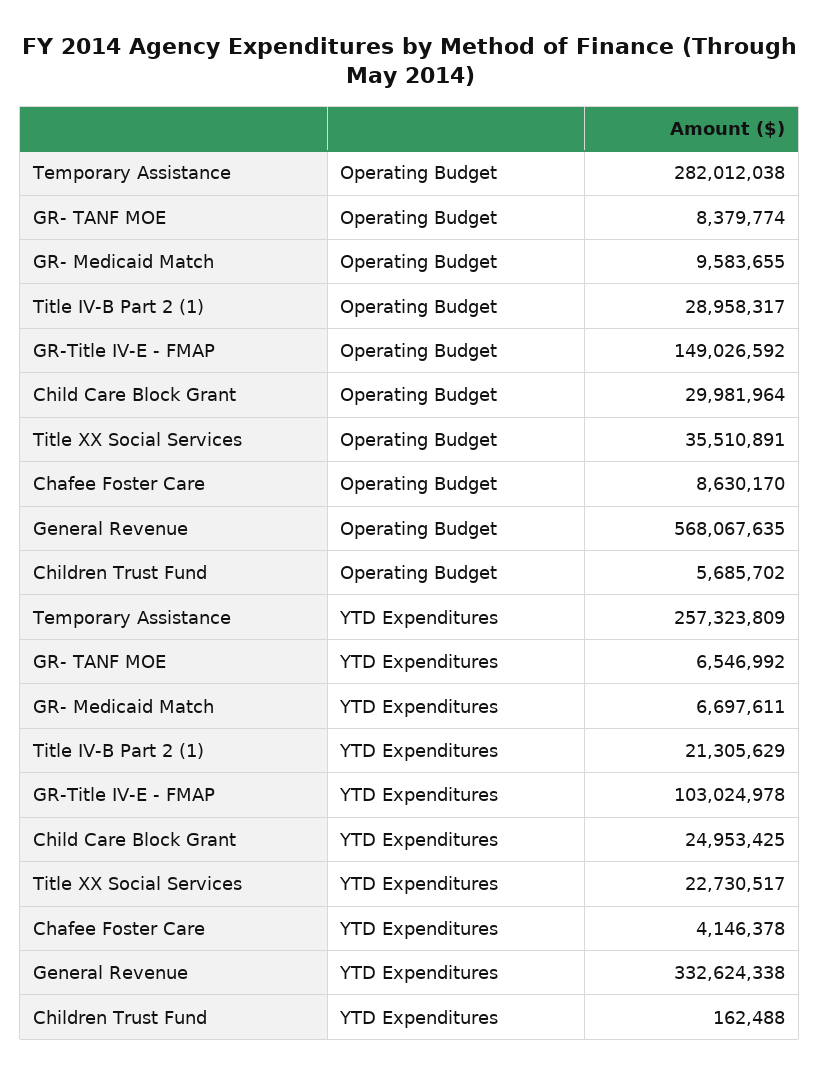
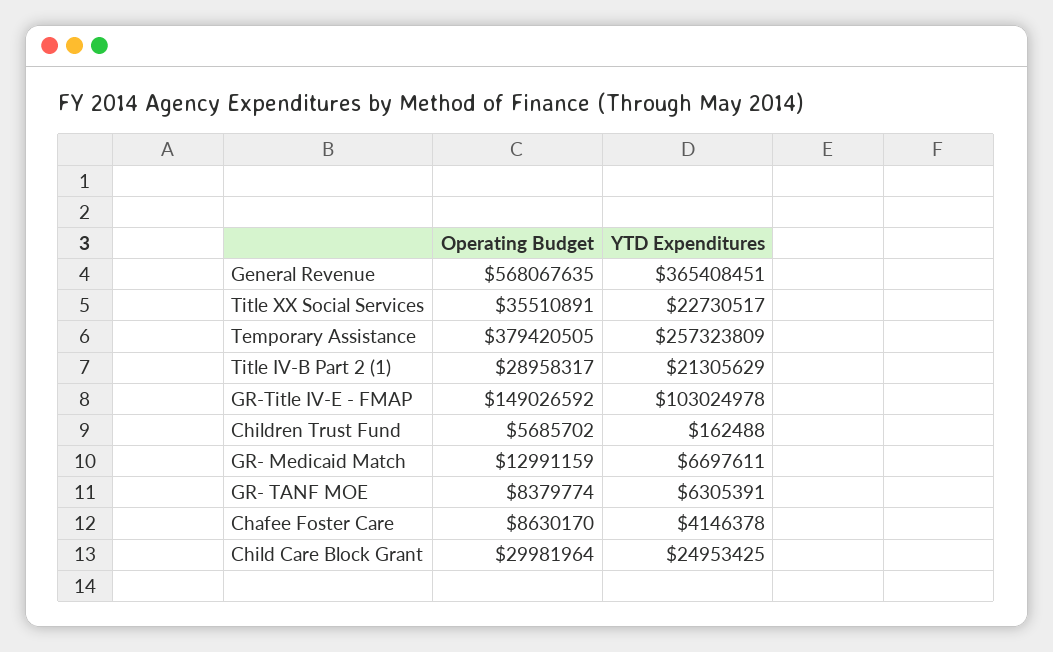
  {
    "Temporary Assistance": {
-     "Operating Budget": 282012038,
+     "Operating Budget": 379420505,
      "YTD Expenditures": 257323809
    },
    "GR- TANF MOE": {
      "Operating Budget": 8379774,
-     "YTD Expenditures": 6546992
+     "YTD Expenditures": 6305391
    },
    "GR- Medicaid Match": {
-     "Operating Budget": 9583655,
+     "Operating Budget": 12991159,
      "YTD Expenditures": 6697611
    },
    "Title IV-B Part 2 (1)": {
      "Operating Budget": 28958317,
      "YTD Expenditures": 21305629
    },
    "GR-Title IV-E - FMAP": {
      "Operating Budget": 149026592,
      "YTD Expenditures": 103024978
    },
    "Child Care Block Grant": {
      "Operating Budget": 29981964,
      "YTD Expenditures": 24953425
    },
    "Title XX Social Services": {
      "Operating Budget": 35510891,
      "YTD Expenditures": 22730517
    },
    "Chafee Foster Care": {
      "Operating Budget": 8630170,
      "YTD Expenditures": 4146378
    },
    "General Revenue": {
      "Operating Budget": 568067635,
-     "YTD Expenditures": 332624338
+     "YTD Expenditures": 365408451
    },
    "Children Trust Fund": {
      "Operating Budget": 5685702,
      "YTD Expenditures": 162488
    }
  }

